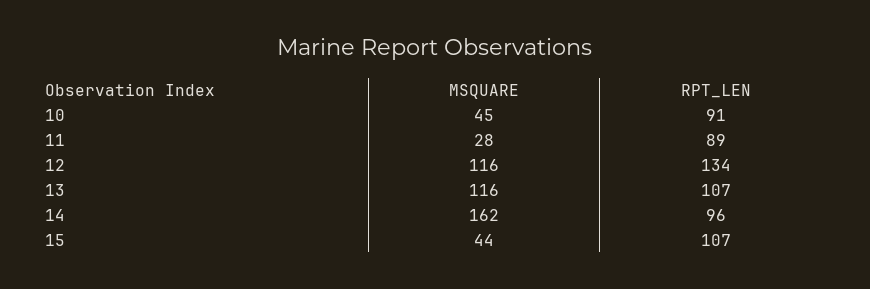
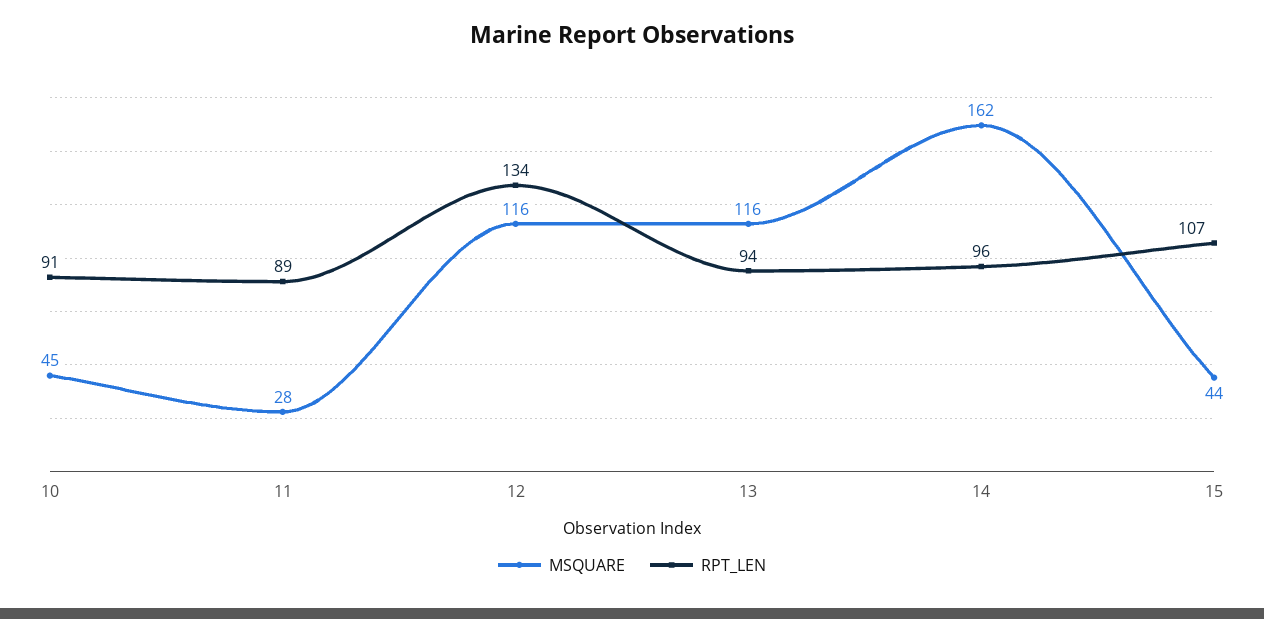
  {
    "MSQUARE": {
      "10": 45,
      "11": 28,
      "12": 116,
      "13": 116,
      "14": 162,
      "15": 44
    },
    "RPT_LEN": {
      "10": 91,
      "11": 89,
      "12": 134,
-     "13": 107,
+     "13": 94,
      "14": 96,
      "15": 107
    }
  }

